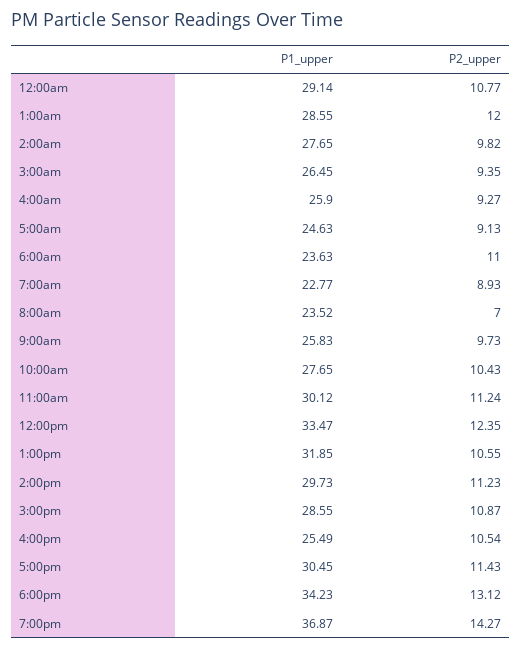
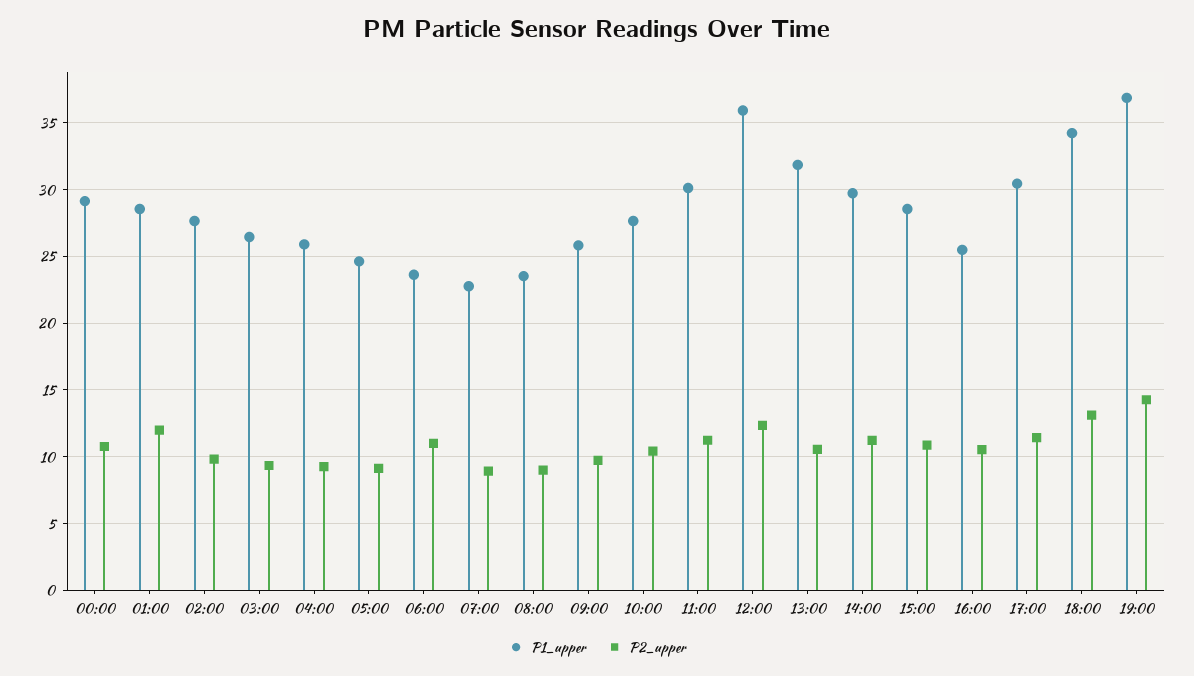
  {
    "P1_upper": {
      "12:00am": 29.14,
      "1:00am": 28.55,
      "2:00am": 27.65,
      "3:00am": 26.45,
      "4:00am": 25.9,
      "5:00am": 24.63,
      "6:00am": 23.63,
      "7:00am": 22.77,
      "8:00am": 23.52,
      "9:00am": 25.83,
      "10:00am": 27.65,
      "11:00am": 30.12,
-     "12:00pm": 33.47,
+     "12:00pm": 36,
      "1:00pm": 31.85,
      "2:00pm": 29.73,
      "3:00pm": 28.55,
      "4:00pm": 25.49,
      "5:00pm": 30.45,
      "6:00pm": 34.23,
      "7:00pm": 36.87
    },
    "P2_upper": {
      "12:00am": 10.77,
      "1:00am": 12,
      "2:00am": 9.82,
      "3:00am": 9.35,
      "4:00am": 9.27,
      "5:00am": 9.13,
      "6:00am": 11,
      "7:00am": 8.93,
-     "8:00am": 7,
+     "8:00am": 9,
      "9:00am": 9.73,
      "10:00am": 10.43,
      "11:00am": 11.24,
      "12:00pm": 12.35,
      "1:00pm": 10.55,
      "2:00pm": 11.23,
      "3:00pm": 10.87,
      "4:00pm": 10.54,
      "5:00pm": 11.43,
      "6:00pm": 13.12,
      "7:00pm": 14.27
    }
  }

